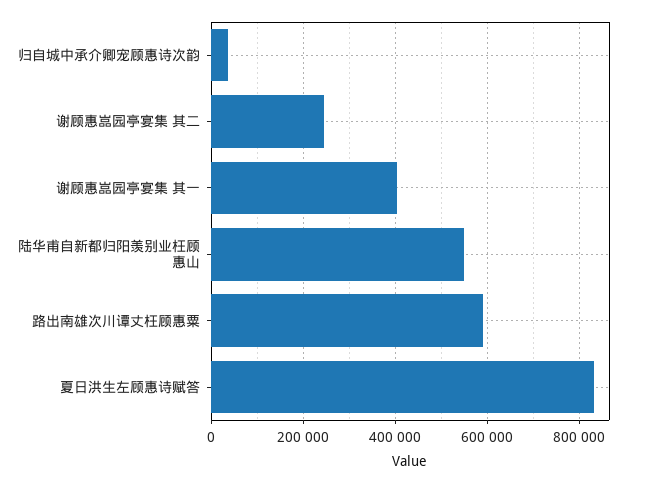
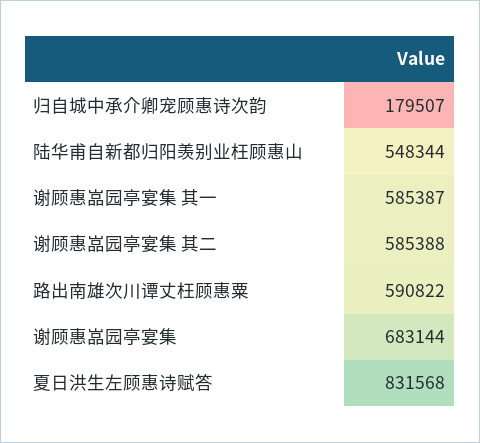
  {
-   "归自城中承介卿宠顾惠诗次韵": 40000,
+   "归自城中承介卿宠顾惠诗次韵": 179507,
-   "谢顾惠嵓园亭宴集 其二": 240000,
+   "谢顾惠嵓园亭宴集 其二": 585388,
-   "谢顾惠嵓园亭宴集 其一": 400000,
+   "谢顾惠嵓园亭宴集 其一": 585387,
    "陆华甫自新都归阳羡别业枉顾惠山": 548344,
    "路出南雄次川谭丈枉顾惠粟": 590822,
-   "夏日洪生左顾惠诗赋答": 831568
+   "夏日洪生左顾惠诗赋答": 831568,
+   "谢顾惠嵓园亭宴集": 683144
  }

